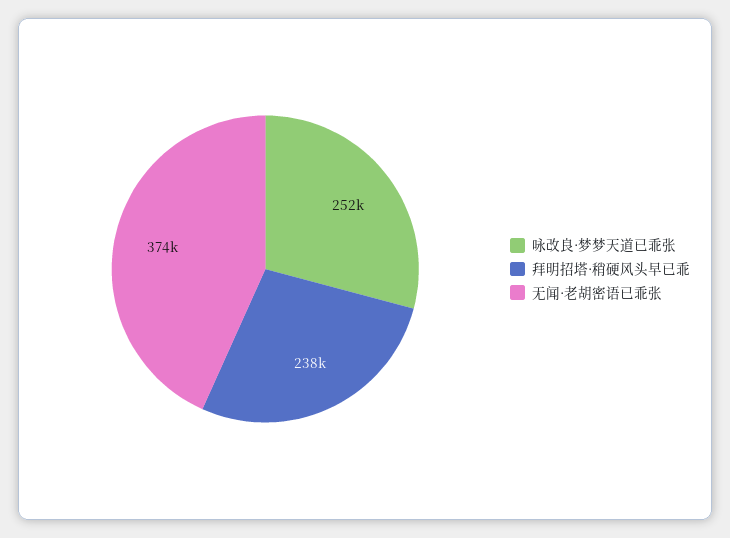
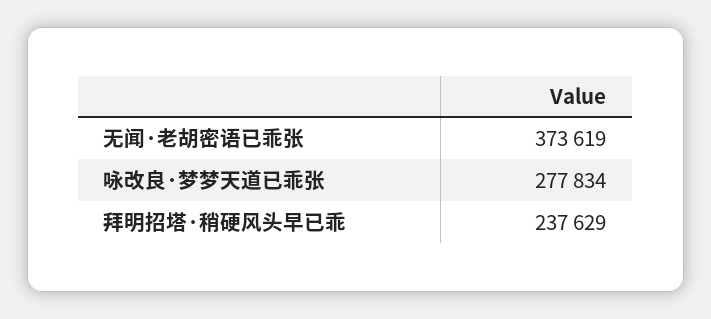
  {
-   "咏改良·梦梦天道已乖张": 252000,
+   "咏改良·梦梦天道已乖张": 277834,
    "拜明招塔·稍硬风头早已乖": 237629,
    "无闻·老胡密语已乖张": 373619
  }

